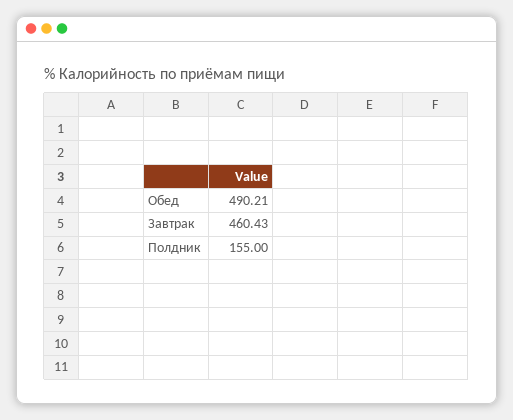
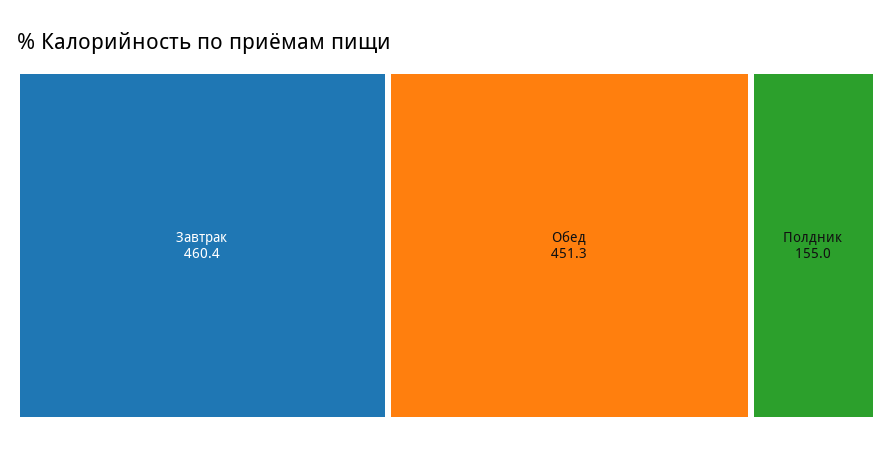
  {
-   "Обед": 490.21,
+   "Обед": 451.3,
    "Завтрак": 460.43,
    "Полдник": 155
  }

